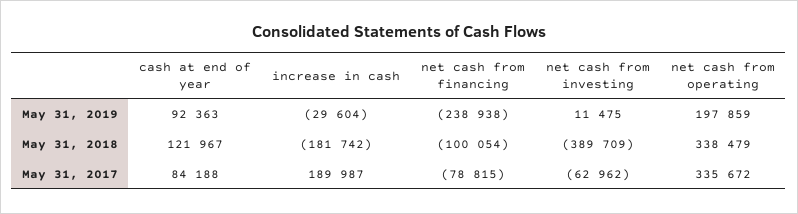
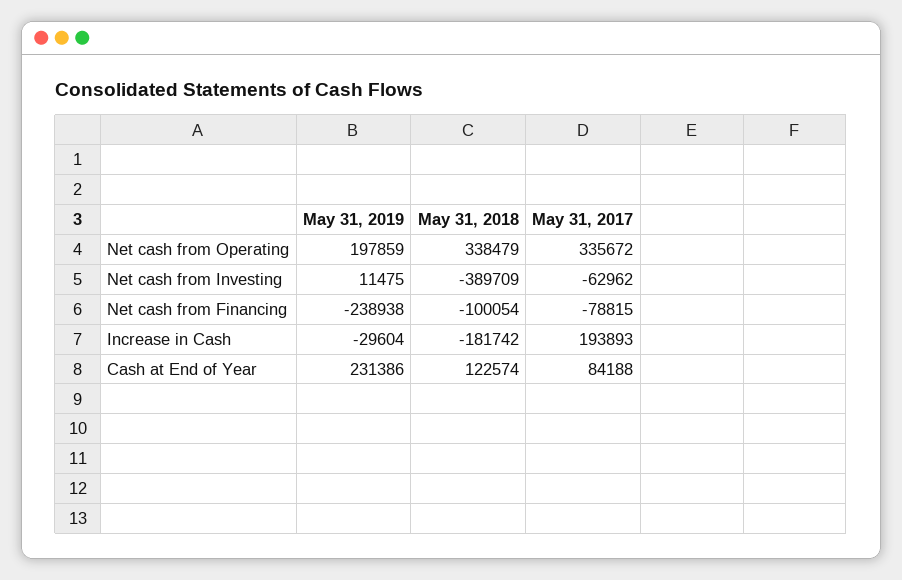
  {
    "cash at end of year": {
-     "May 31, 2019": 92363,
+     "May 31, 2019": 231386,
-     "May 31, 2018": 121967,
+     "May 31, 2018": 122574,
      "May 31, 2017": 84188
    },
    "increase in cash": {
      "May 31, 2019": -29604,
      "May 31, 2018": -181742,
-     "May 31, 2017": 189987
+     "May 31, 2017": 193893
    },
    "net cash from financing": {
      "May 31, 2019": -238938,
      "May 31, 2018": -100054,
      "May 31, 2017": -78815
    },
    "net cash from investing": {
      "May 31, 2019": 11475,
      "May 31, 2018": -389709,
      "May 31, 2017": -62962
    },
    "net cash from operating": {
      "May 31, 2019": 197859,
      "May 31, 2018": 338479,
      "May 31, 2017": 335672
    }
  }

